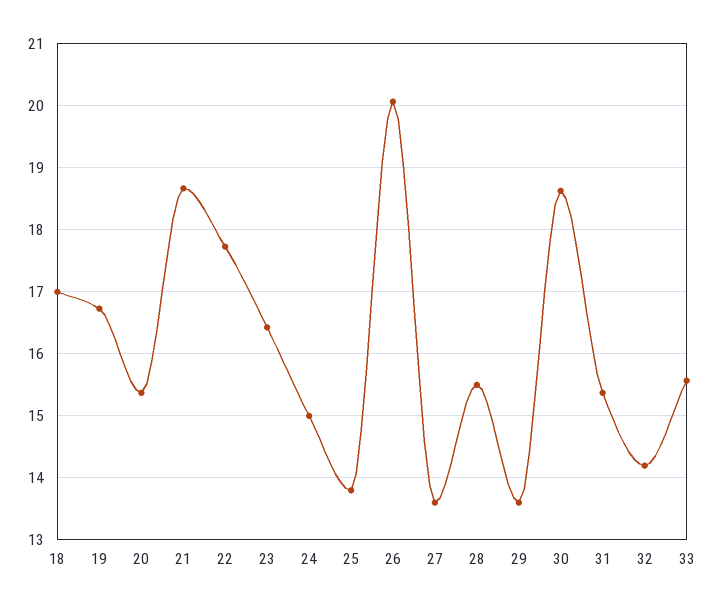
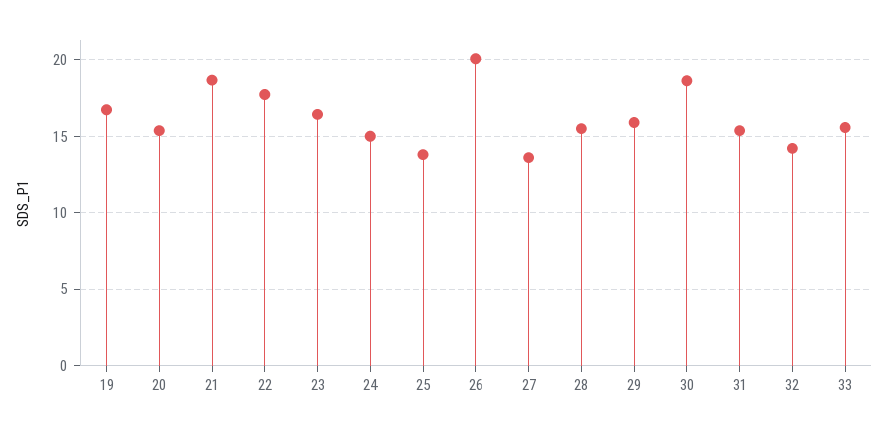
  {
-   "18": 17,
    "19": 16.7,
    "20": 15.4,
    "21": 18.7,
    "22": 17.7,
    "23": 16.4,
    "24": 15,
    "25": 13.8,
    "26": 20.1,
    "27": 13.6,
    "28": 15.5,
-   "29": 13.6,
+   "29": 16,
    "30": 18.6,
    "31": 15.4,
    "32": 14.2,
    "33": 15.6
  }

